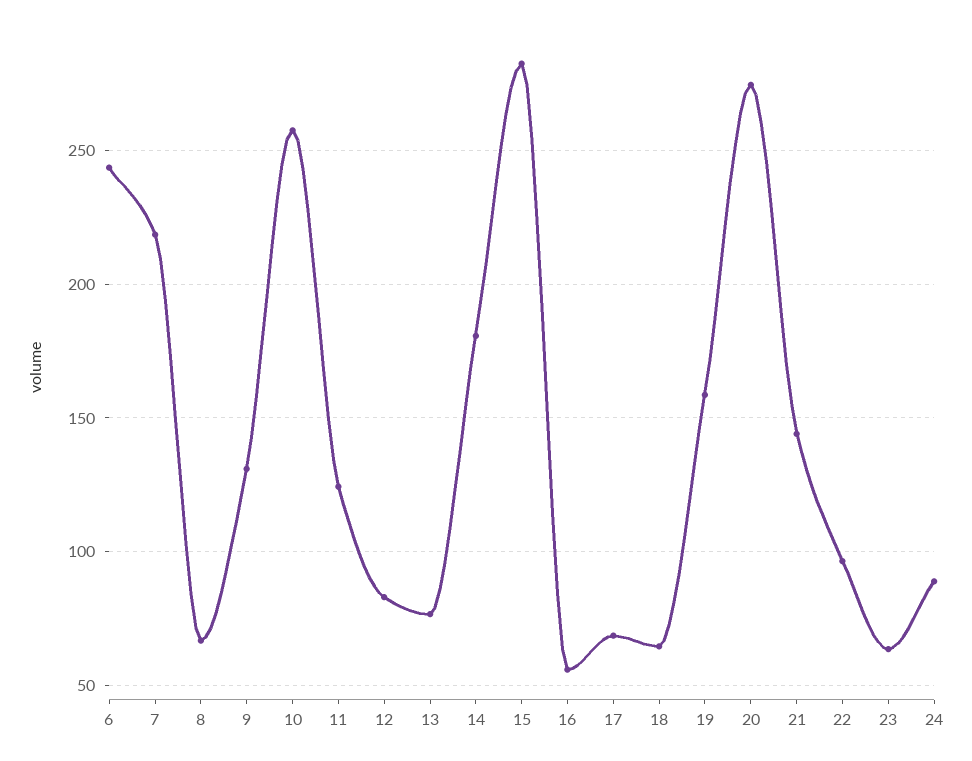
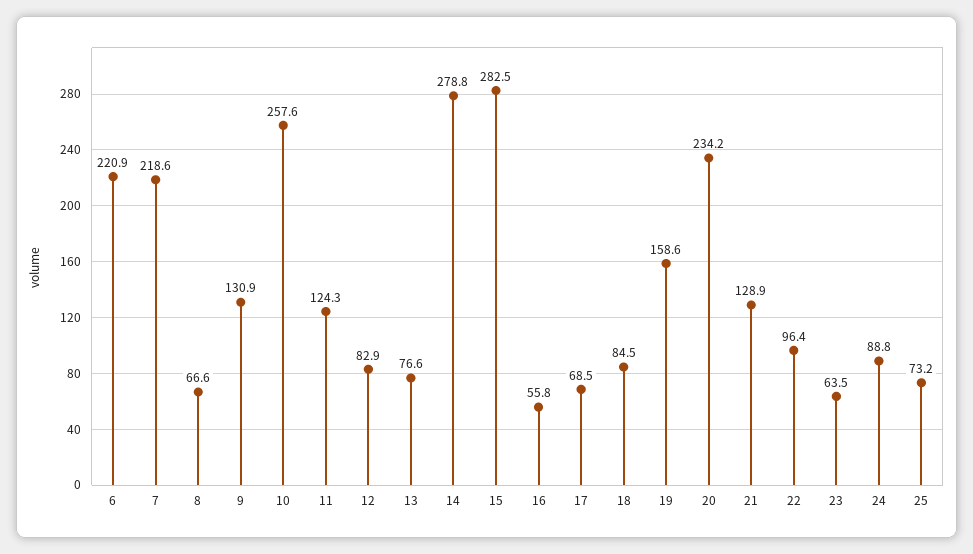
  {
-   "6": 245,
+   "6": 220.9,
    "7": 218.6,
    "8": 66.6,
    "9": 130.9,
    "10": 257.6,
    "11": 124.3,
    "12": 82.9,
    "13": 76.6,
-   "14": 180,
+   "14": 278.8,
    "15": 282.5,
    "16": 55.8,
    "17": 68.5,
-   "18": 65,
+   "18": 84.5,
    "19": 158.6,
-   "20": 275,
+   "20": 234.2,
-   "21": 145,
+   "21": 128.9,
    "22": 96.4,
    "23": 63.5,
-   "24": 88.8
+   "24": 88.8,
+   "25": 73.2
  }

